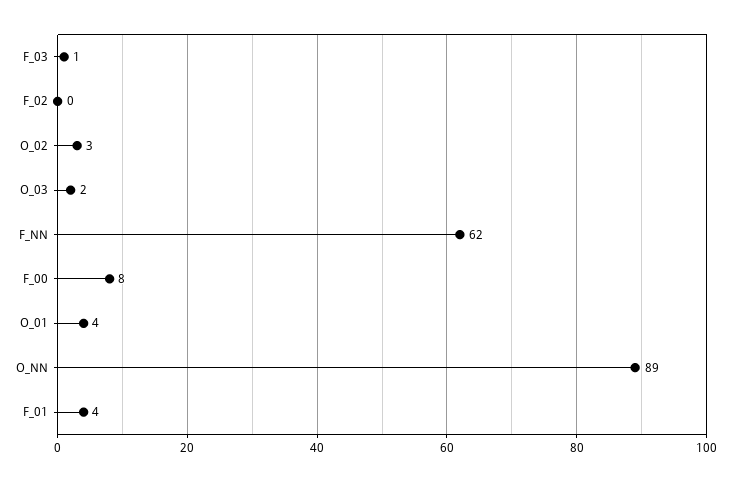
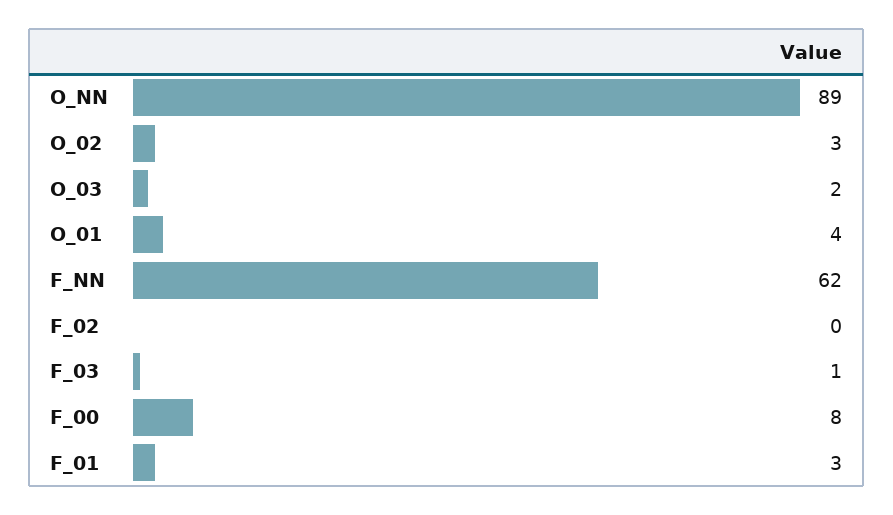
  {
    "F_03": 1,
    "F_02": 0,
    "O_02": 3,
    "O_03": 2,
    "F_NN": 62,
    "F_00": 8,
    "O_01": 4,
    "O_NN": 89,
-   "F_01": 4
+   "F_01": 3
  }

